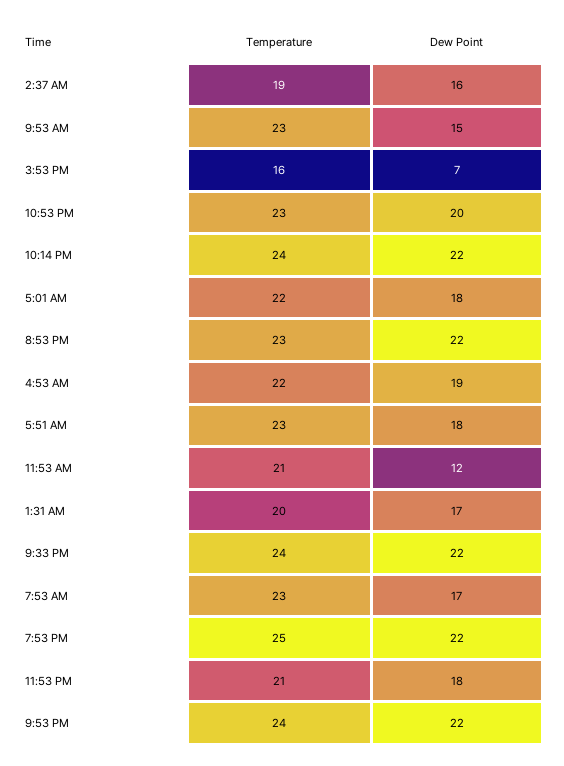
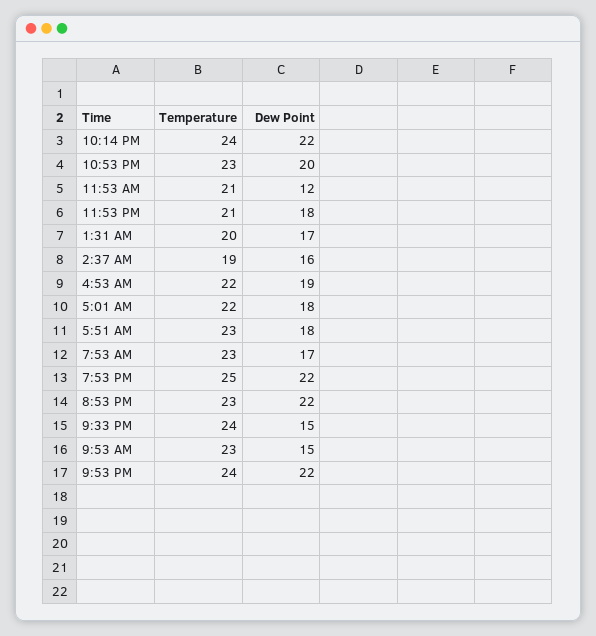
  {
    "Temperature": {
      "2:37 AM": 19,
      "9:53 AM": 23,
-     "3:53 PM": 16,
      "10:53 PM": 23,
      "10:14 PM": 24,
      "5:01 AM": 22,
      "8:53 PM": 23,
      "4:53 AM": 22,
      "5:51 AM": 23,
      "11:53 AM": 21,
      "1:31 AM": 20,
      "9:33 PM": 24,
      "7:53 AM": 23,
      "7:53 PM": 25,
      "11:53 PM": 21,
      "9:53 PM": 24
    },
    "Dew Point": {
      "2:37 AM": 16,
      "9:53 AM": 15,
-     "3:53 PM": 7,
      "10:53 PM": 20,
      "10:14 PM": 22,
      "5:01 AM": 18,
      "8:53 PM": 22,
      "4:53 AM": 19,
      "5:51 AM": 18,
      "11:53 AM": 12,
      "1:31 AM": 17,
-     "9:33 PM": 22,
+     "9:33 PM": 15,
      "7:53 AM": 17,
      "7:53 PM": 22,
      "11:53 PM": 18,
      "9:53 PM": 22
    }
  }

